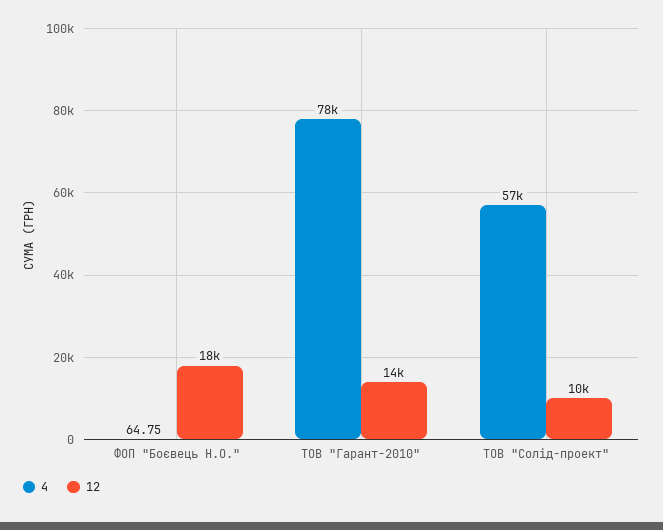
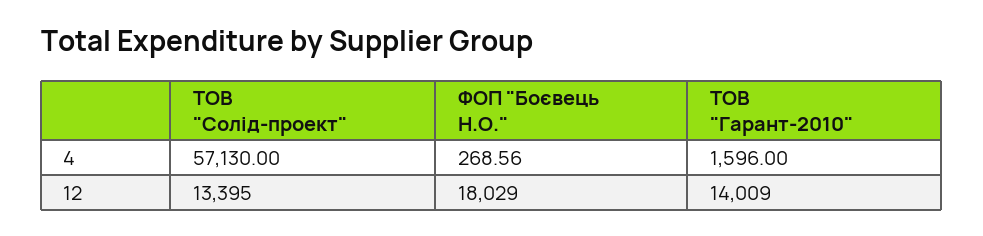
  {
    "4": {
-     "ФОП \"Боєвець Н.О.\"": 64.75,
+     "ФОП \"Боєвець Н.О.\"": 268.56,
-     "ТОВ \"Гарант-2010\"": 78000,
+     "ТОВ \"Гарант-2010\"": 1596,
      "ТОВ \"Солід-проект\"": 57130
    },
    "12": {
      "ФОП \"Боєвець Н.О.\"": 18029,
      "ТОВ \"Гарант-2010\"": 14009,
-     "ТОВ \"Солід-проект\"": 10000
+     "ТОВ \"Солід-проект\"": 13395
    }
  }

